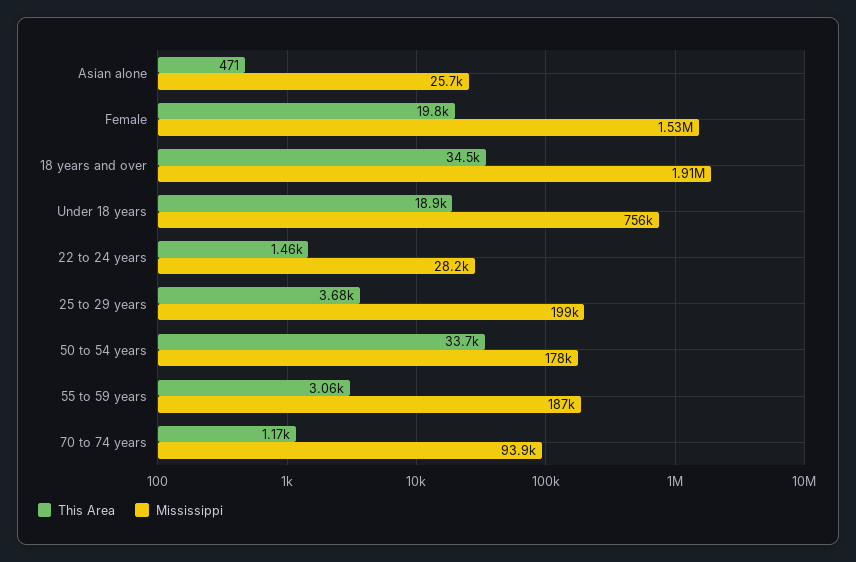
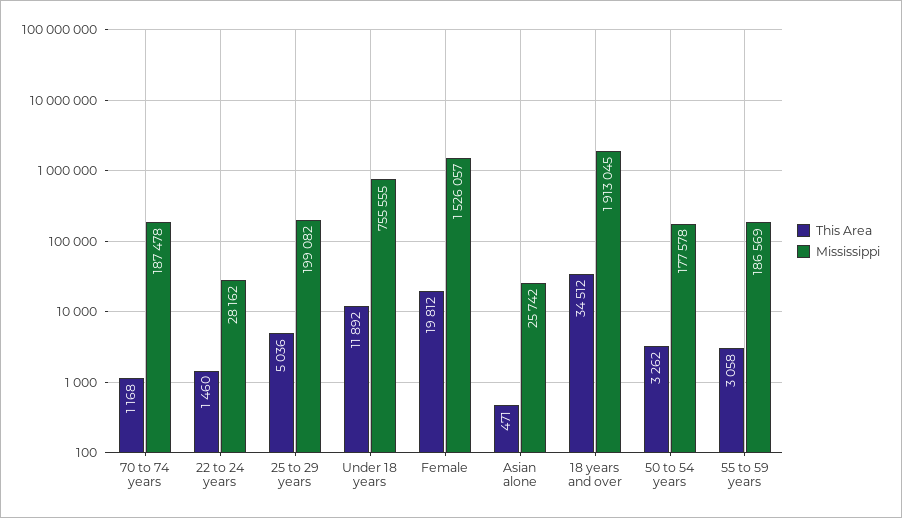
  {
    "This Area": {
      "Asian alone": 471,
      "Female": 19812,
      "18 years and over": 34512,
-     "Under 18 years": 18900,
+     "Under 18 years": 11892,
      "22 to 24 years": 1460,
-     "25 to 29 years": 3680,
+     "25 to 29 years": 5036,
-     "50 to 54 years": 33700,
+     "50 to 54 years": 3262,
      "55 to 59 years": 3058,
      "70 to 74 years": 1168
    },
    "Mississippi": {
      "Asian alone": 25742,
      "Female": 1526057,
      "18 years and over": 1913045,
      "Under 18 years": 755555,
      "22 to 24 years": 28162,
      "25 to 29 years": 199082,
      "50 to 54 years": 177578,
      "55 to 59 years": 186569,
-     "70 to 74 years": 93900
+     "70 to 74 years": 187478
    }
  }

